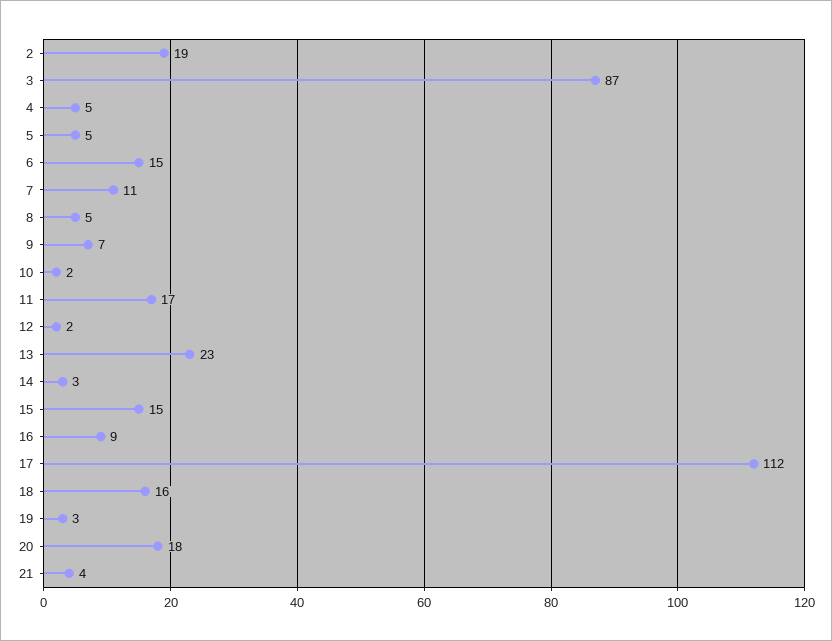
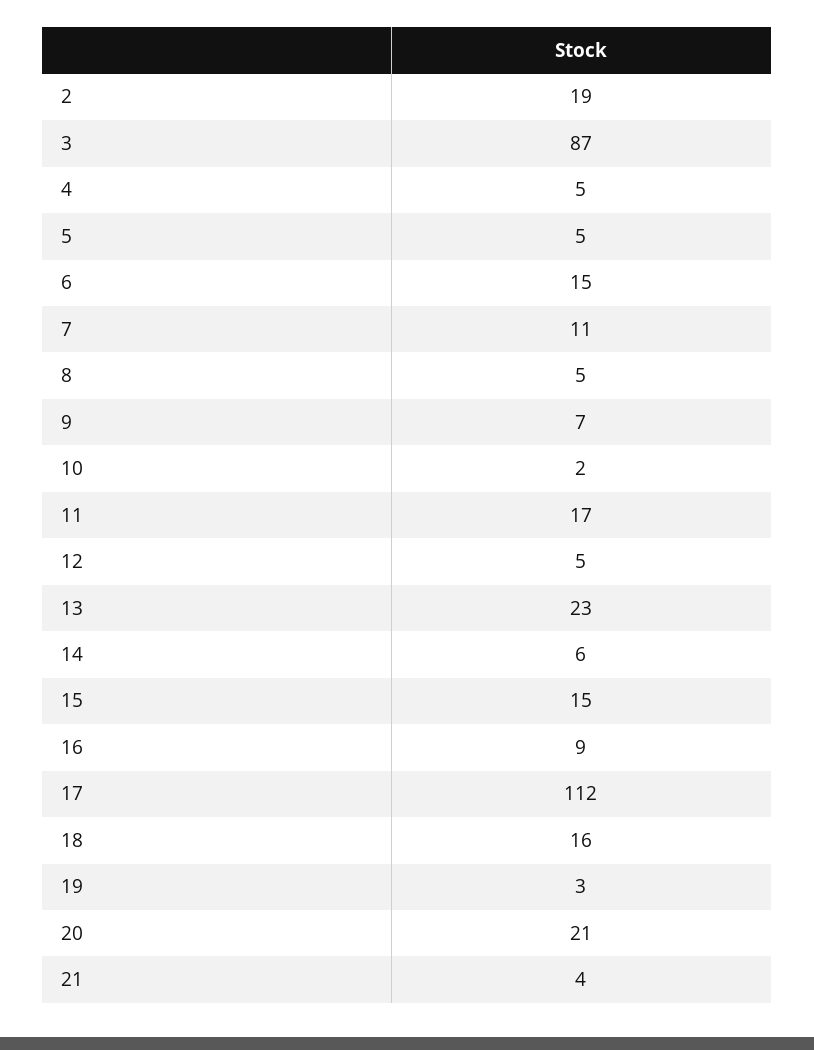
  {
    "2": 19,
    "3": 87,
    "4": 5,
    "5": 5,
    "6": 15,
    "7": 11,
    "8": 5,
    "9": 7,
    "10": 2,
    "11": 17,
-   "12": 2,
+   "12": 5,
    "13": 23,
-   "14": 3,
+   "14": 6,
    "15": 15,
    "16": 9,
    "17": 112,
    "18": 16,
    "19": 3,
-   "20": 18,
+   "20": 21,
    "21": 4
  }

